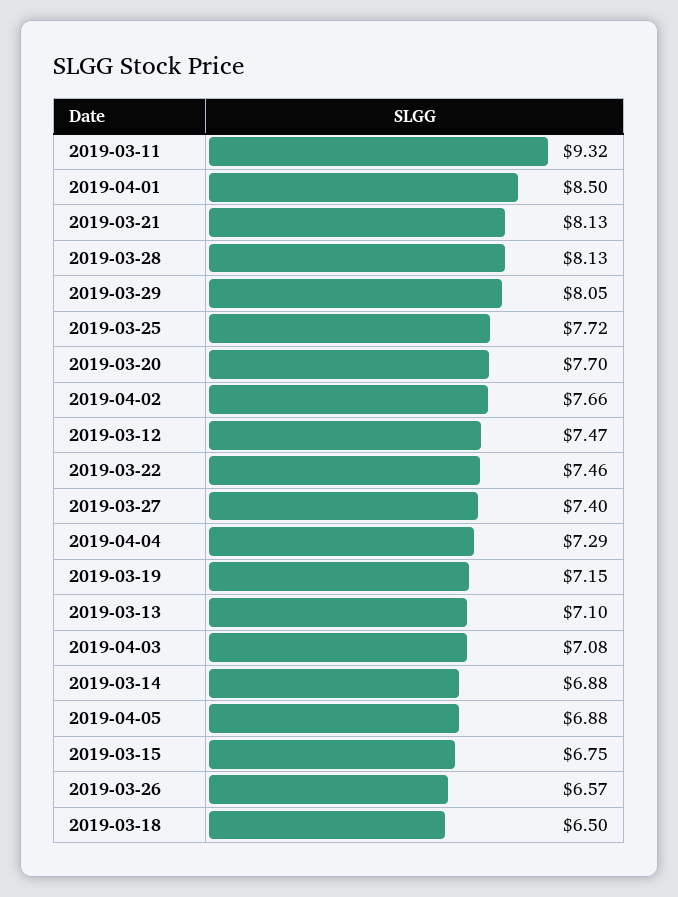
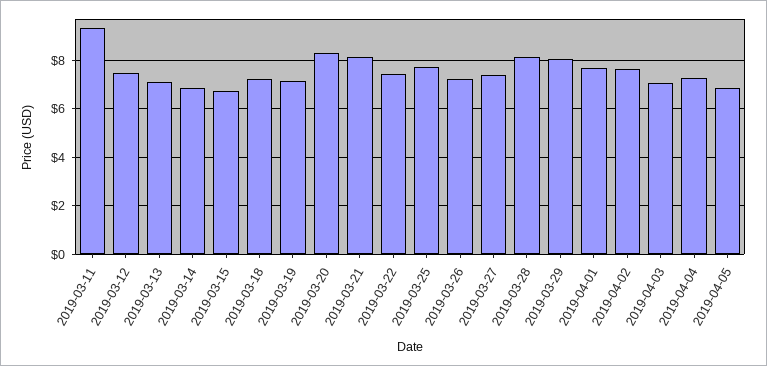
  {
    "2019-03-11": 9.32,
-   "2019-04-01": 8.5,
+   "2019-04-01": 7.75,
    "2019-03-21": 8.13,
    "2019-03-28": 8.13,
    "2019-03-29": 8.05,
    "2019-03-25": 7.72,
-   "2019-03-20": 7.7,
+   "2019-03-20": 8.25,
    "2019-04-02": 7.66,
    "2019-03-12": 7.47,
    "2019-03-22": 7.46,
    "2019-03-27": 7.4,
    "2019-04-04": 7.29,
    "2019-03-19": 7.15,
    "2019-03-13": 7.1,
    "2019-04-03": 7.08,
    "2019-03-14": 6.88,
    "2019-04-05": 6.88,
    "2019-03-15": 6.75,
-   "2019-03-26": 6.57,
+   "2019-03-26": 7.25,
-   "2019-03-18": 6.5
+   "2019-03-18": 7.25
  }

